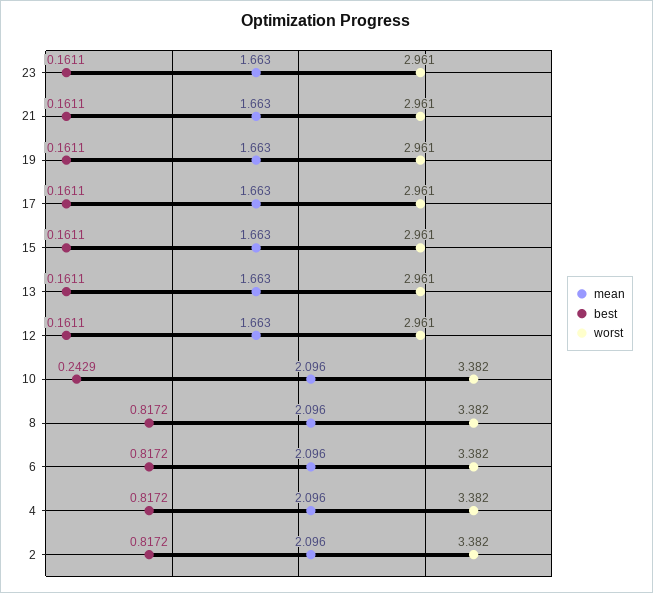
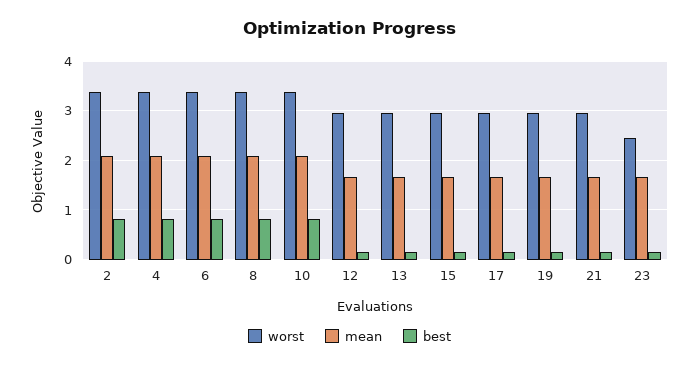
  {
    "mean": {
      "23": 1.663,
      "21": 1.663,
      "19": 1.663,
      "17": 1.663,
      "15": 1.663,
      "13": 1.663,
      "12": 1.663,
      "10": 2.096,
      "8": 2.096,
      "6": 2.096,
      "4": 2.096,
      "2": 2.096
    },
    "best": {
      "23": 0.1611,
      "21": 0.1611,
      "19": 0.1611,
      "17": 0.1611,
      "15": 0.1611,
      "13": 0.1611,
      "12": 0.1611,
-     "10": 0.2429,
+     "10": 0.8,
      "8": 0.8172,
      "6": 0.8172,
      "4": 0.8172,
      "2": 0.8172
    },
    "worst": {
-     "23": 2.961,
+     "23": 2.4,
      "21": 2.961,
      "19": 2.961,
      "17": 2.961,
      "15": 2.961,
      "13": 2.961,
      "12": 2.961,
      "10": 3.382,
      "8": 3.382,
      "6": 3.382,
      "4": 3.382,
      "2": 3.382
    }
  }

